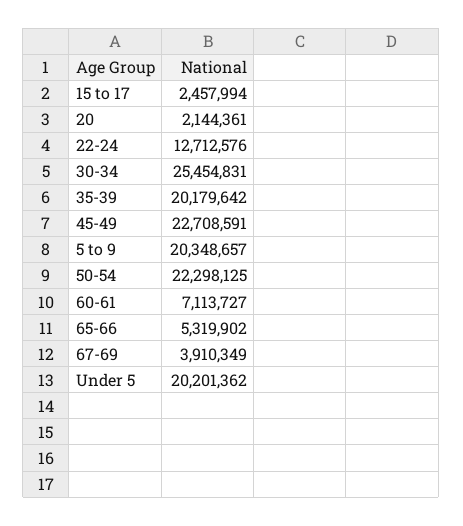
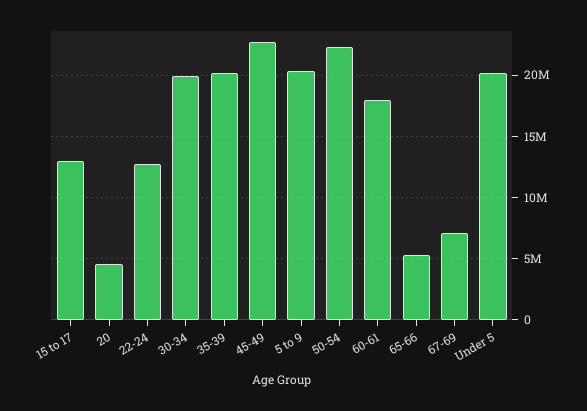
  {
-   "15 to 17": 2457994,
+   "15 to 17": 13000000,
-   "20": 2144361,
+   "20": 4500000,
    "22-24": 12712576,
-   "30-34": 25454831,
+   "30-34": 20000000,
    "35-39": 20179642,
    "45-49": 22708591,
    "5 to 9": 20348657,
    "50-54": 22298125,
-   "60-61": 7113727,
+   "60-61": 18000000,
    "65-66": 5319902,
-   "67-69": 3910349,
+   "67-69": 7000000,
    "Under 5": 20201362
  }

